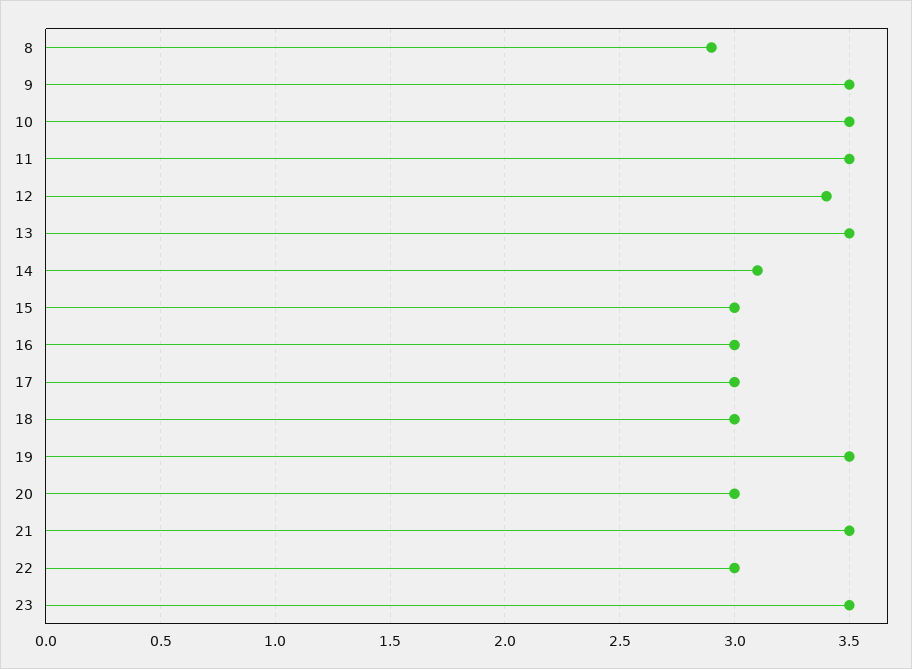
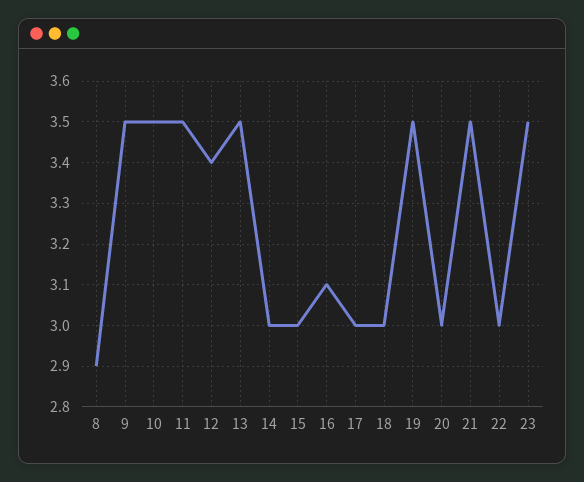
  {
    "8": 2.9,
    "9": 3.5,
    "10": 3.5,
    "11": 3.5,
    "12": 3.4,
    "13": 3.5,
-   "14": 3.1,
+   "14": 3,
    "15": 3,
-   "16": 3,
+   "16": 3.1,
    "17": 3,
    "18": 3,
    "19": 3.5,
    "20": 3,
    "21": 3.5,
    "22": 3,
    "23": 3.5
  }

